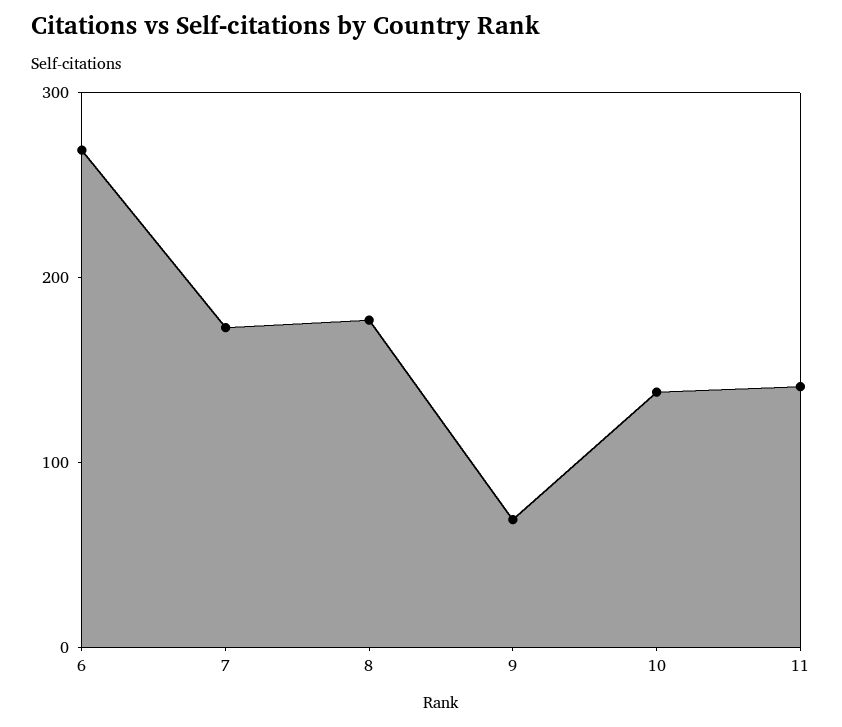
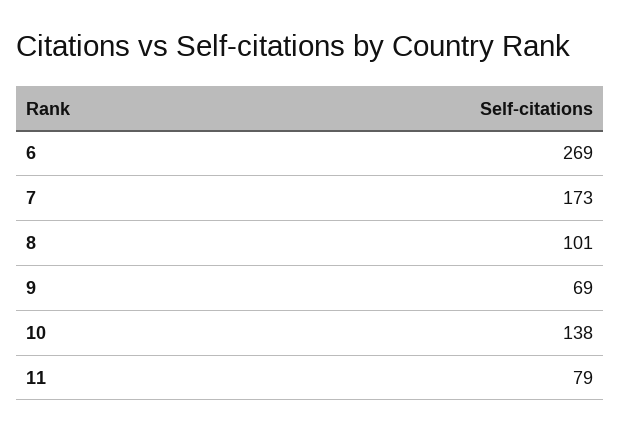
  {
    "6": 269,
    "7": 173,
-   "8": 180,
+   "8": 101,
    "9": 69,
    "10": 138,
-   "11": 140
+   "11": 79
  }

